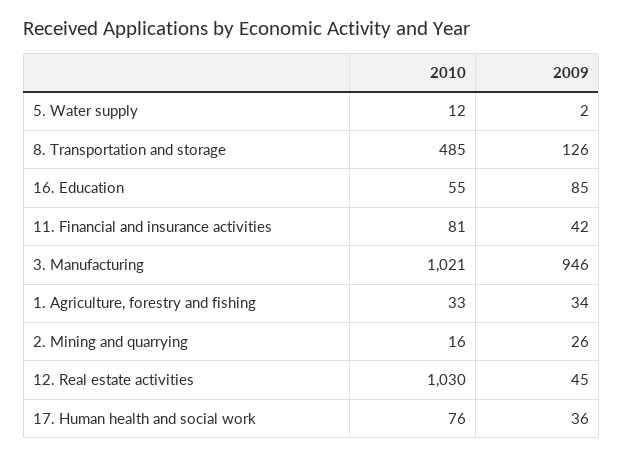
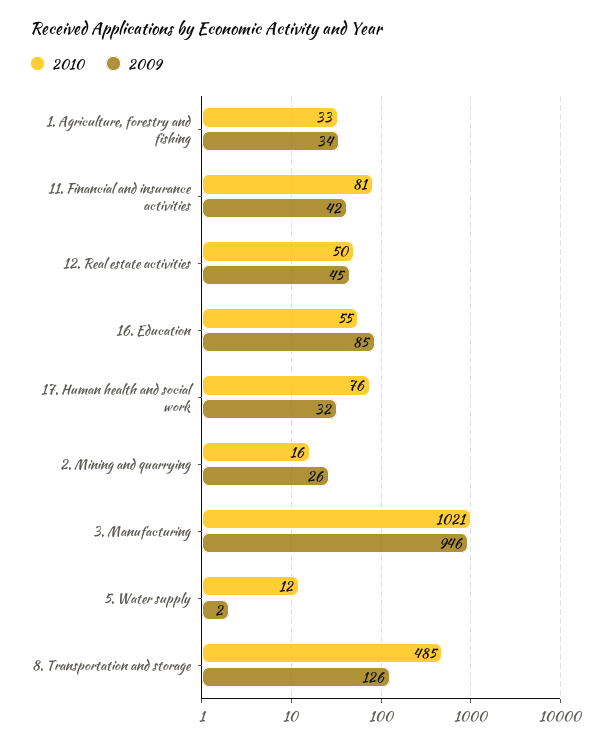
  {
    "2010": {
      "5. Water supply": 12,
      "8. Transportation and storage": 485,
      "16. Education": 55,
      "11. Financial and insurance activities": 81,
      "3. Manufacturing": 1021,
      "1. Agriculture, forestry and fishing": 33,
      "2. Mining and quarrying": 16,
-     "12. Real estate activities": 1030,
+     "12. Real estate activities": 50,
      "17. Human health and social work": 76
    },
    "2009": {
      "5. Water supply": 2,
      "8. Transportation and storage": 126,
      "16. Education": 85,
      "11. Financial and insurance activities": 42,
      "3. Manufacturing": 946,
      "1. Agriculture, forestry and fishing": 34,
      "2. Mining and quarrying": 26,
      "12. Real estate activities": 45,
-     "17. Human health and social work": 36
+     "17. Human health and social work": 32
    }
  }

